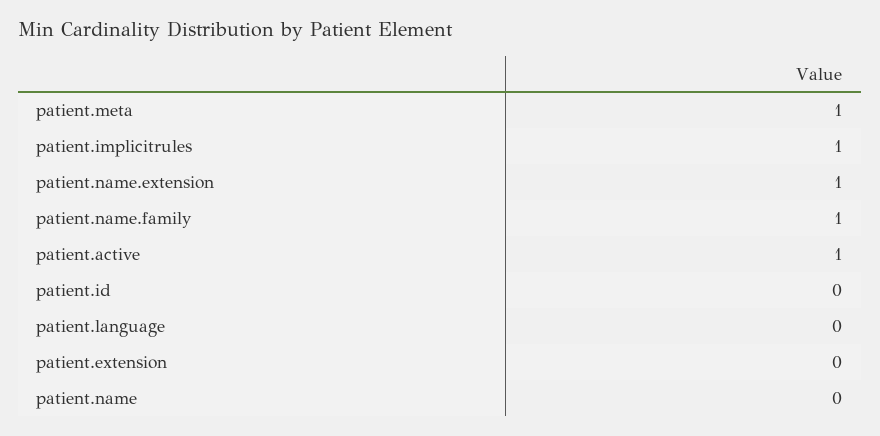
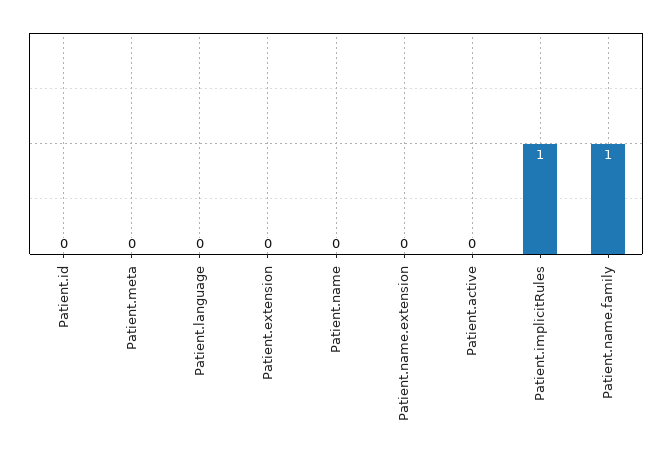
  {
-   "patient.meta": 1,
+   "patient.meta": 0,
    "patient.implicitrules": 1,
-   "patient.name.extension": 1,
+   "patient.name.extension": 0,
    "patient.name.family": 1,
-   "patient.active": 1,
+   "patient.active": 0,
    "patient.id": 0,
    "patient.language": 0,
    "patient.extension": 0,
    "patient.name": 0
  }

